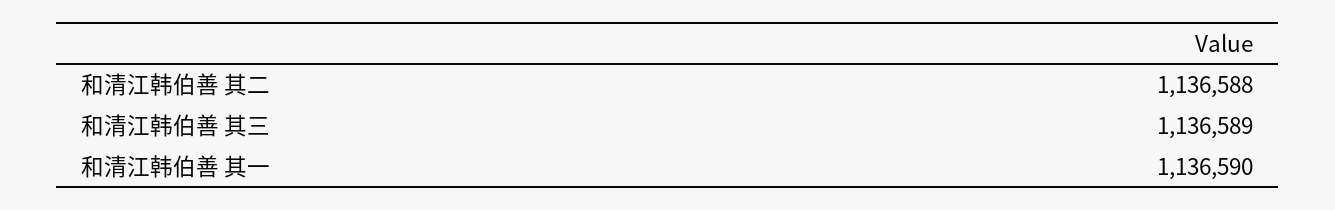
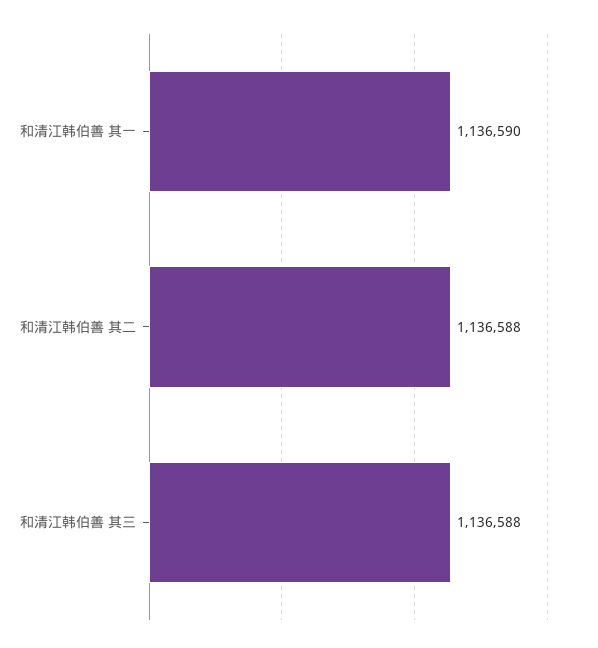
  {
    "和清江韩伯善 其二": 1136588,
-   "和清江韩伯善 其三": 1136589,
+   "和清江韩伯善 其三": 1136588,
    "和清江韩伯善 其一": 1136590
  }

